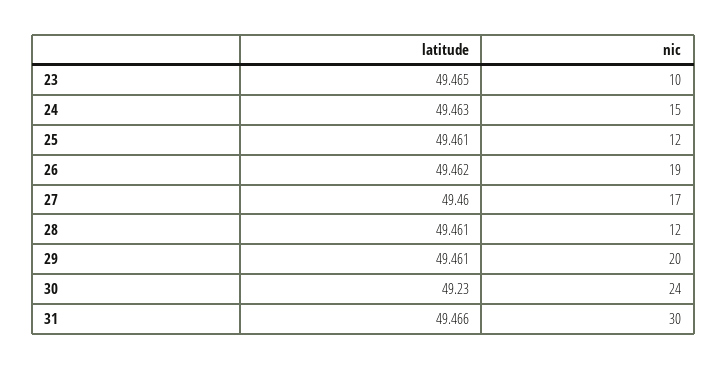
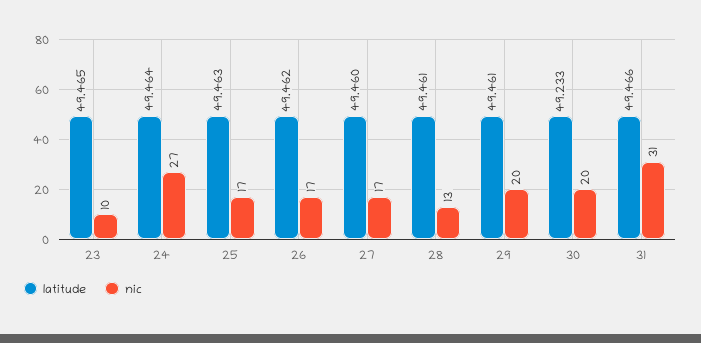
  {
    "latitude": {
      "23": 49.465,
-     "24": 49.463,
+     "24": 49.464,
-     "25": 49.461,
+     "25": 49.463,
      "26": 49.462,
      "27": 49.46,
      "28": 49.461,
      "29": 49.461,
-     "30": 49.23,
+     "30": 49.233,
      "31": 49.466
    },
    "nic": {
      "23": 10,
-     "24": 15,
+     "24": 27,
-     "25": 12,
+     "25": 17,
-     "26": 19,
+     "26": 17,
      "27": 17,
-     "28": 12,
+     "28": 13,
      "29": 20,
-     "30": 24,
+     "30": 20,
-     "31": 30
+     "31": 31
    }
  }

